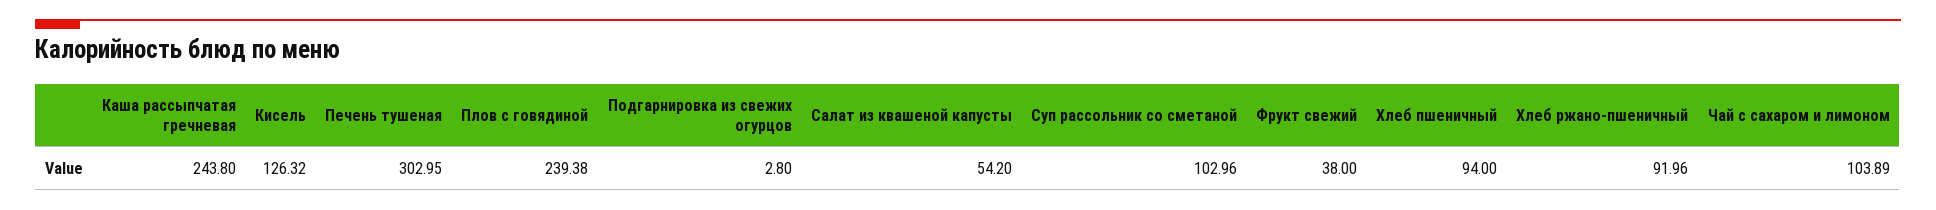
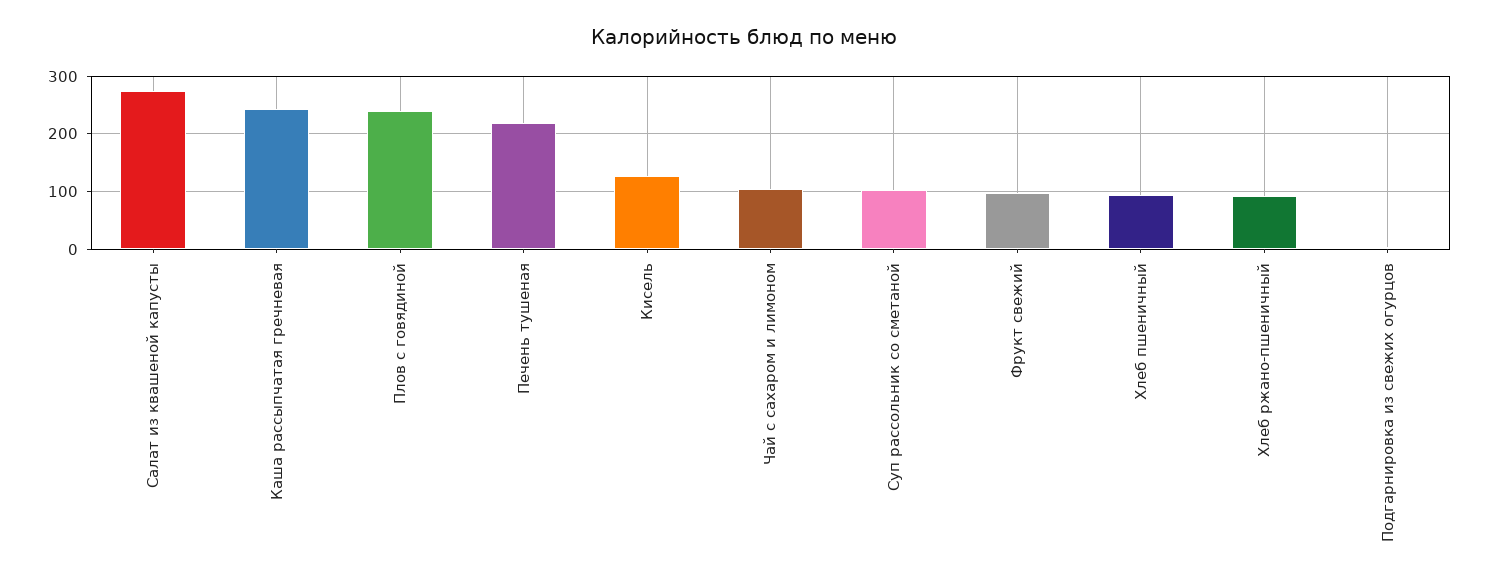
  {
    "Каша рассыпчатая гречневая": 243.8,
    "Кисель": 126.32,
-   "Печень тушеная": 302.95,
+   "Печень тушеная": 220,
    "Плов с говядиной": 239.38,
    "Подгарнировка из свежих огурцов": 2.8,
-   "Салат из квашеной капусты": 54.2,
+   "Салат из квашеной капусты": 280,
    "Суп рассольник со сметаной": 102.96,
-   "Фрукт свежий": 38,
+   "Фрукт свежий": 100,
    "Хлеб пшеничный": 94,
    "Хлеб ржано-пшеничный": 91.96,
    "Чай с сахаром и лимоном": 103.89
  }

